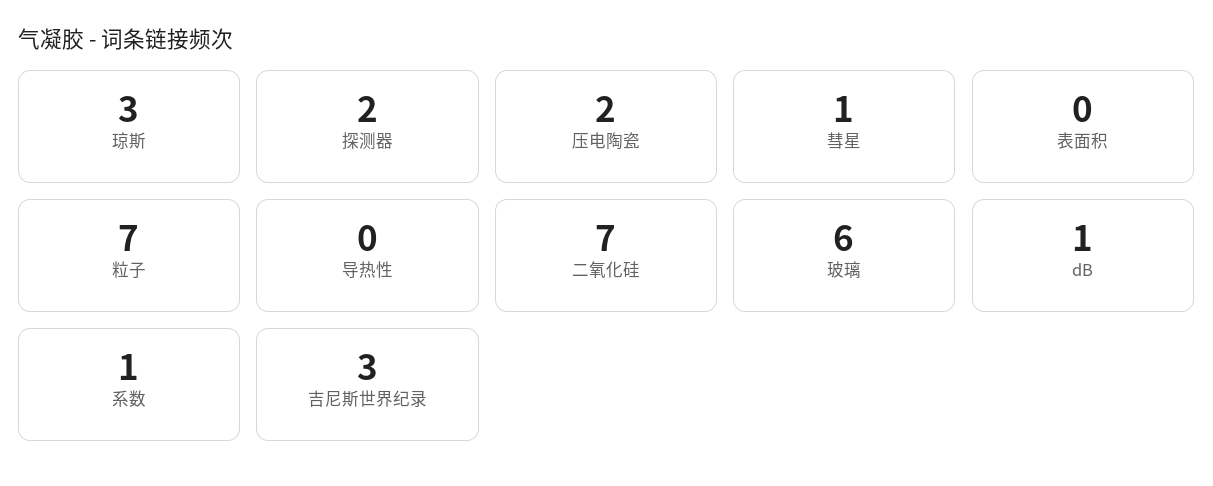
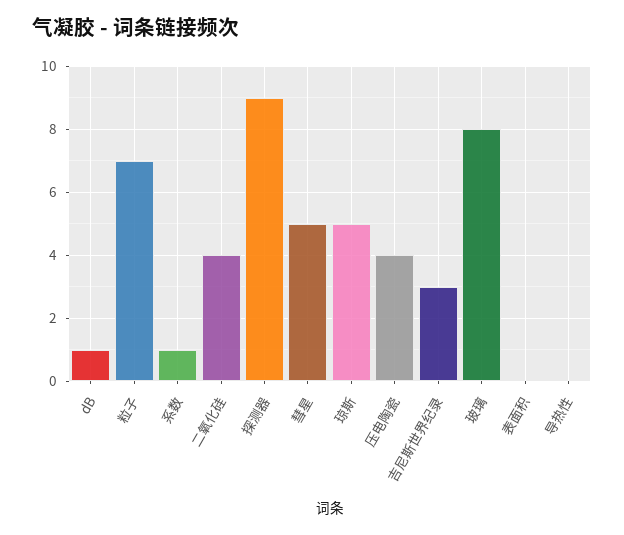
  {
-   "琼斯": 3,
+   "琼斯": 5,
-   "探测器": 2,
+   "探测器": 9,
-   "压电陶瓷": 2,
+   "压电陶瓷": 4,
-   "彗星": 1,
+   "彗星": 5,
    "表面积": 0,
    "粒子": 7,
    "导热性": 0,
-   "二氧化硅": 7,
+   "二氧化硅": 4,
-   "玻璃": 6,
+   "玻璃": 8,
    "dB": 1,
    "系数": 1,
    "吉尼斯世界纪录": 3
  }

